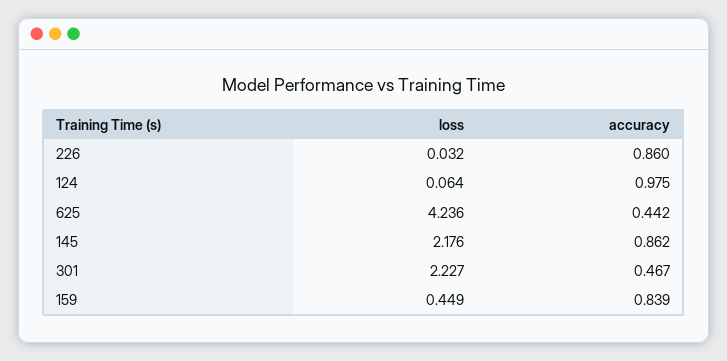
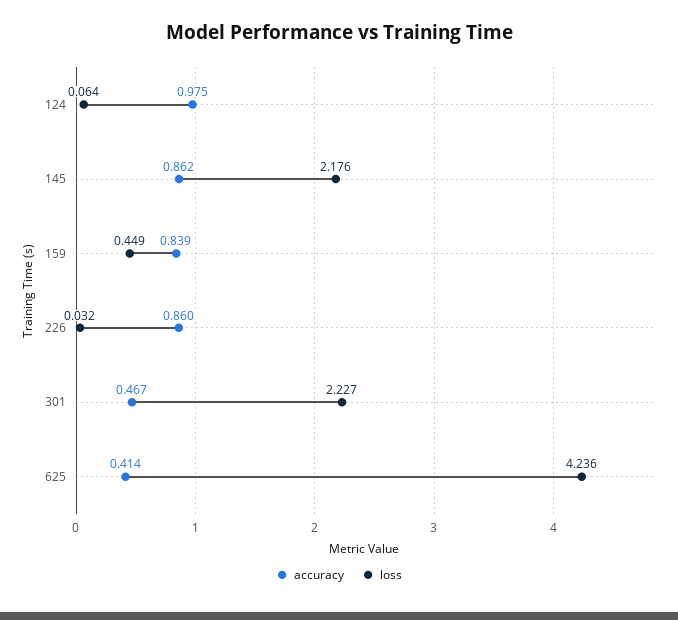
  {
    "loss": {
      "226": 0.032,
      "124": 0.064,
      "625": 4.236,
      "145": 2.176,
      "301": 2.227,
      "159": 0.449
    },
    "accuracy": {
      "226": 0.86,
      "124": 0.975,
-     "625": 0.442,
+     "625": 0.414,
      "145": 0.862,
      "301": 0.467,
      "159": 0.839
    }
  }

